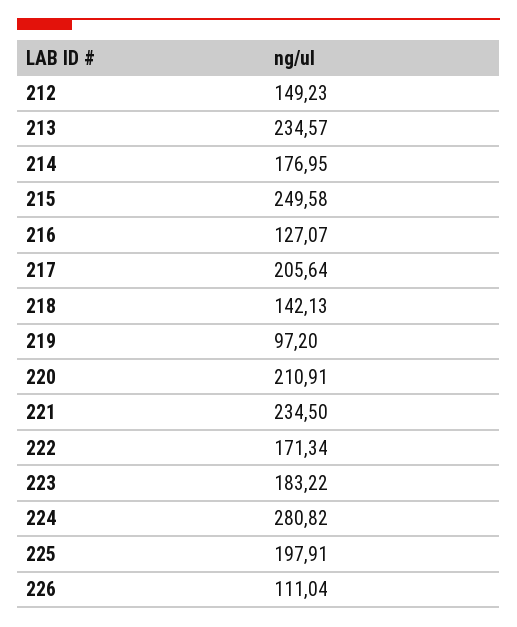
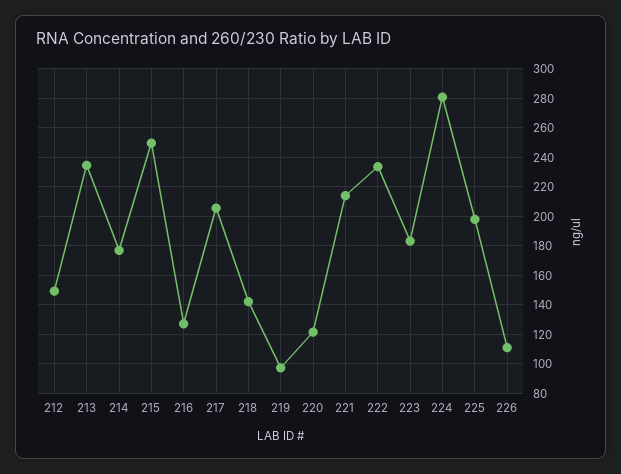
  {
    "212": 149.23,
    "213": 234.57,
    "214": 176.95,
    "215": 249.58,
    "216": 127.07,
    "217": 205.64,
    "218": 142.13,
    "219": 97.2,
-   "220": 210.91,
+   "220": 120,
-   "221": 234.5,
+   "221": 215,
-   "222": 171.34,
+   "222": 235,
    "223": 183.22,
    "224": 280.82,
    "225": 197.91,
    "226": 111.04
  }

